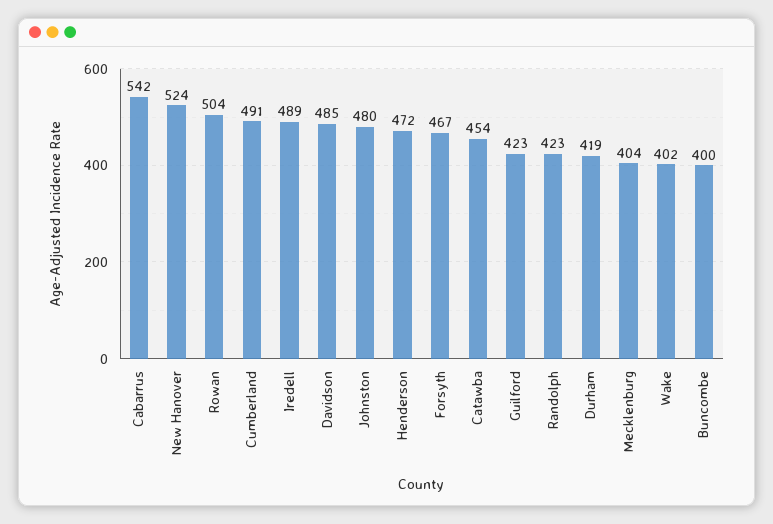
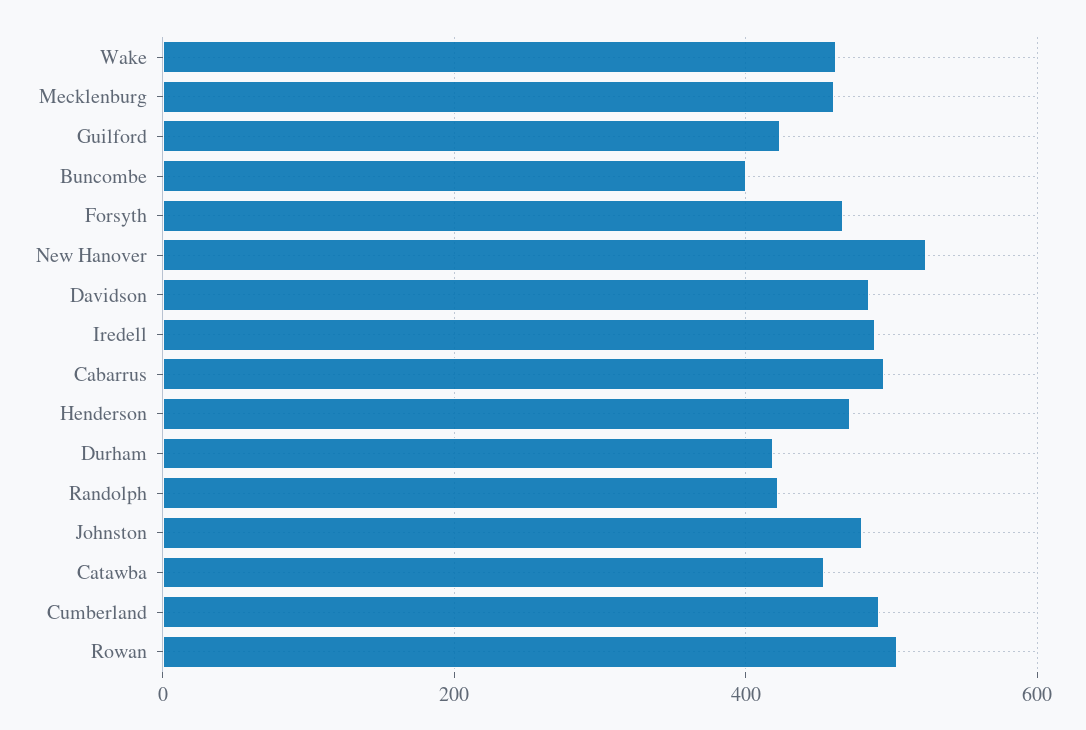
  {
-   "Cabarrus": 542,
+   "Cabarrus": 500,
    "New Hanover": 524,
    "Rowan": 504,
    "Cumberland": 491,
    "Iredell": 489,
    "Davidson": 485,
    "Johnston": 480,
    "Henderson": 472,
    "Forsyth": 467,
    "Catawba": 454,
    "Guilford": 423,
    "Randolph": 423,
    "Durham": 419,
-   "Mecklenburg": 404,
+   "Mecklenburg": 460,
-   "Wake": 402,
+   "Wake": 460,
    "Buncombe": 400
  }

